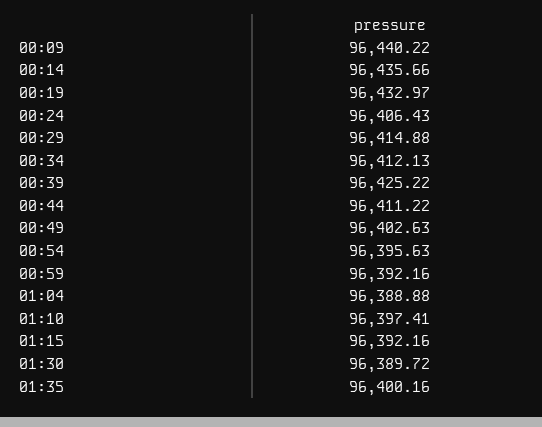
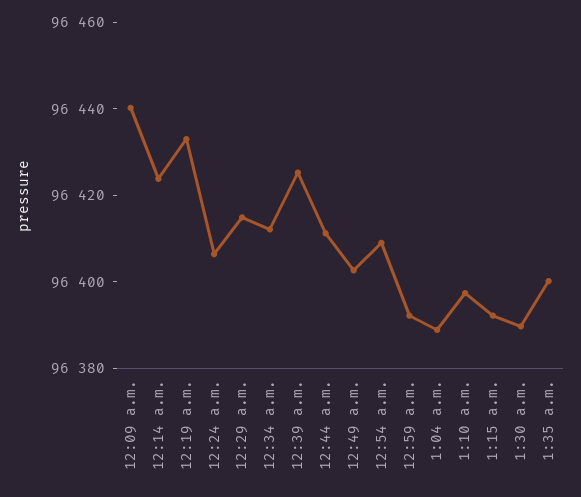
  {
    "00:09": 96440.22,
-   "00:14": 96435.66,
+   "00:14": 96425,
    "00:19": 96432.97,
    "00:24": 96406.43,
    "00:29": 96414.88,
    "00:34": 96412.13,
    "00:39": 96425.22,
    "00:44": 96411.22,
    "00:49": 96402.63,
-   "00:54": 96395.63,
+   "00:54": 96410,
    "00:59": 96392.16,
    "01:04": 96388.88,
    "01:10": 96397.41,
    "01:15": 96392.16,
    "01:30": 96389.72,
    "01:35": 96400.16
  }

